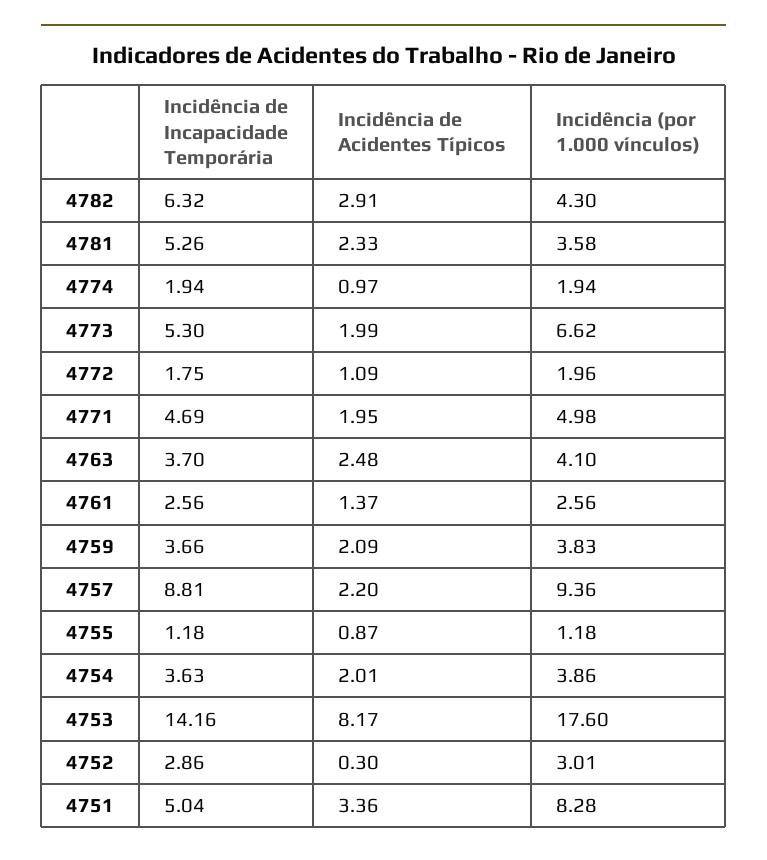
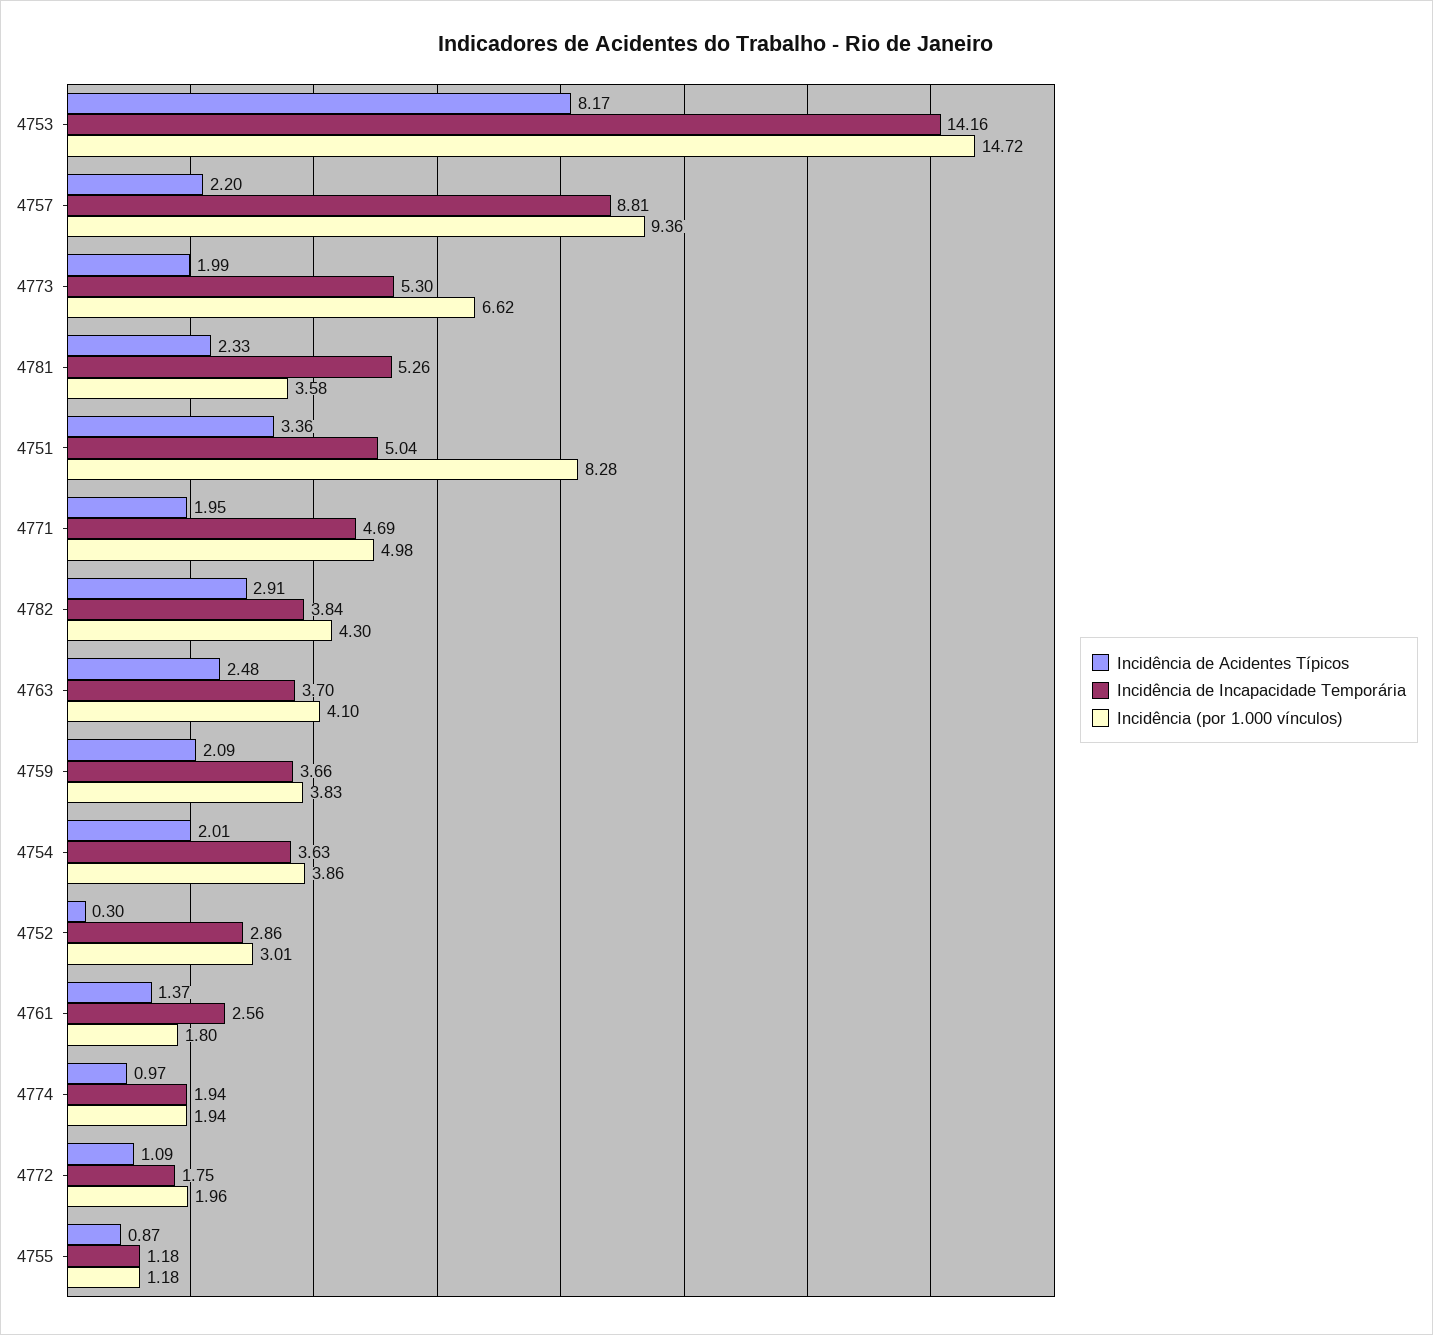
  {
    "Incidência de Incapacidade Temporária": {
-     "4782": 6.32,
+     "4782": 3.84,
      "4781": 5.26,
      "4774": 1.94,
      "4773": 5.3,
      "4772": 1.75,
      "4771": 4.69,
      "4763": 3.7,
      "4761": 2.56,
      "4759": 3.66,
      "4757": 8.81,
      "4755": 1.18,
      "4754": 3.63,
      "4753": 14.16,
      "4752": 2.86,
      "4751": 5.04
    },
    "Incidência de Acidentes Típicos": {
      "4782": 2.91,
      "4781": 2.33,
      "4774": 0.97,
      "4773": 1.99,
      "4772": 1.09,
      "4771": 1.95,
      "4763": 2.48,
      "4761": 1.37,
      "4759": 2.09,
      "4757": 2.2,
      "4755": 0.87,
      "4754": 2.01,
      "4753": 8.17,
      "4752": 0.3,
      "4751": 3.36
    },
    "Incidência (por 1.000 vínculos)": {
      "4782": 4.3,
      "4781": 3.58,
      "4774": 1.94,
      "4773": 6.62,
      "4772": 1.96,
      "4771": 4.98,
      "4763": 4.1,
-     "4761": 2.56,
+     "4761": 1.8,
      "4759": 3.83,
      "4757": 9.36,
      "4755": 1.18,
      "4754": 3.86,
-     "4753": 17.6,
+     "4753": 14.72,
      "4752": 3.01,
      "4751": 8.28
    }
  }

